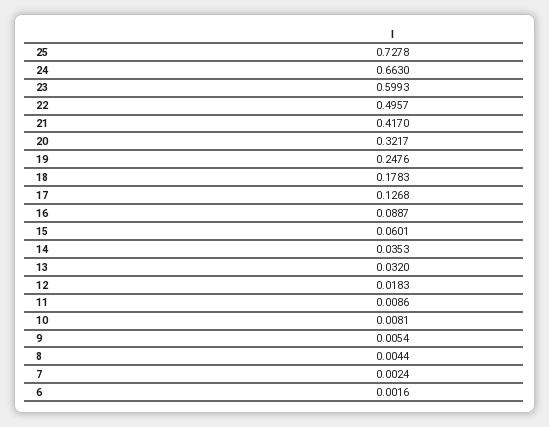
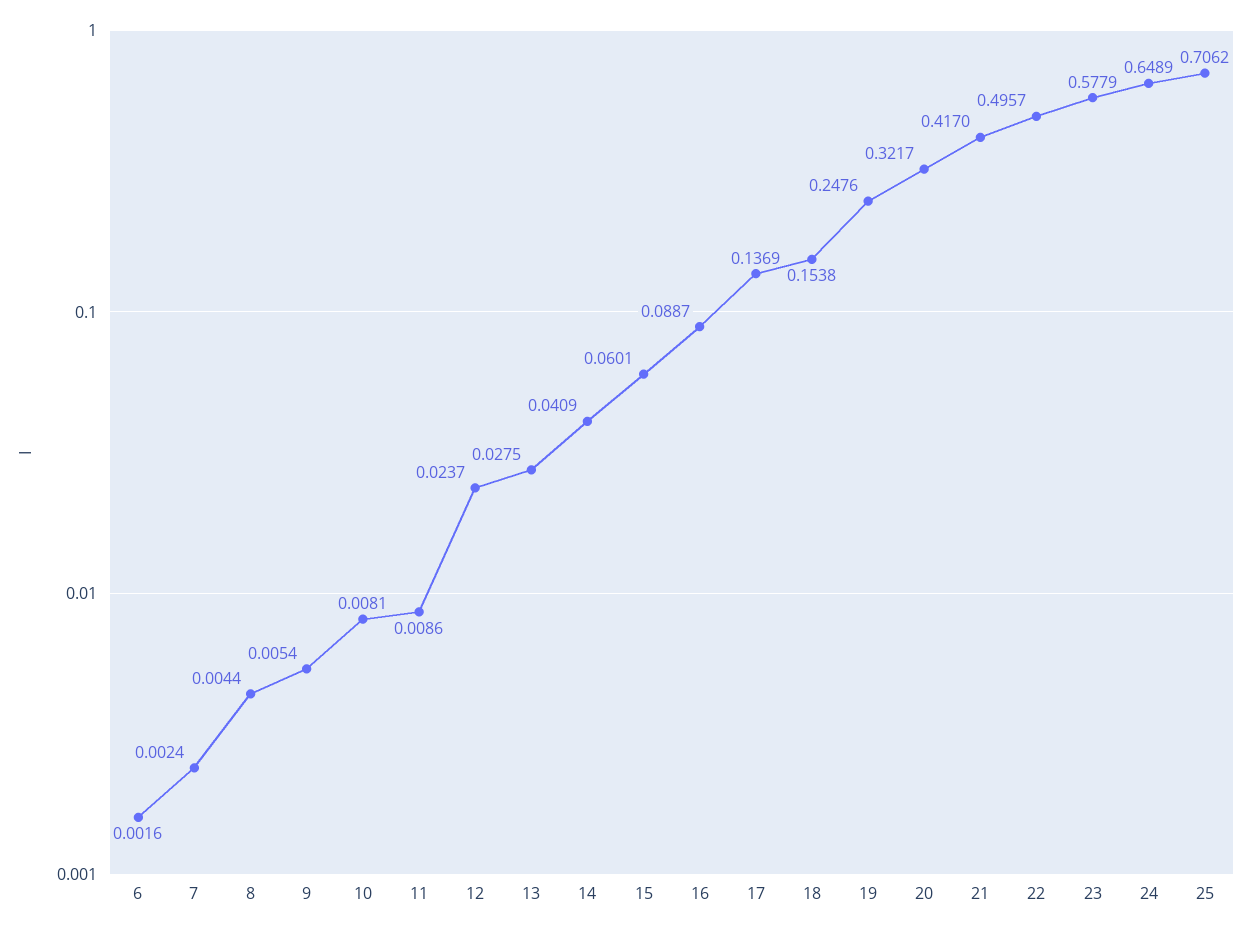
  {
-   "25": 0.7278,
+   "25": 0.7062,
-   "24": 0.663,
+   "24": 0.6489,
-   "23": 0.5993,
+   "23": 0.5779,
    "22": 0.4957,
    "21": 0.417,
    "20": 0.3217,
    "19": 0.2476,
-   "18": 0.1783,
+   "18": 0.1538,
-   "17": 0.1268,
+   "17": 0.1369,
    "16": 0.0887,
    "15": 0.0601,
-   "14": 0.0353,
+   "14": 0.0409,
-   "13": 0.032,
+   "13": 0.0275,
-   "12": 0.0183,
+   "12": 0.0237,
    "11": 0.0086,
    "10": 0.0081,
    "9": 0.0054,
    "8": 0.0044,
    "7": 0.0024,
    "6": 0.0016
  }

